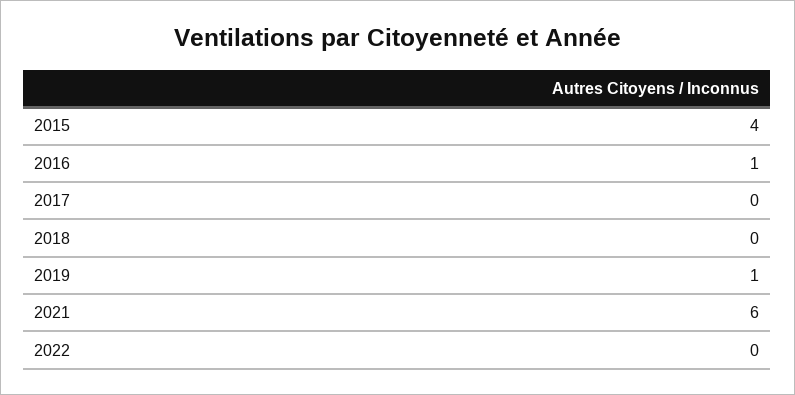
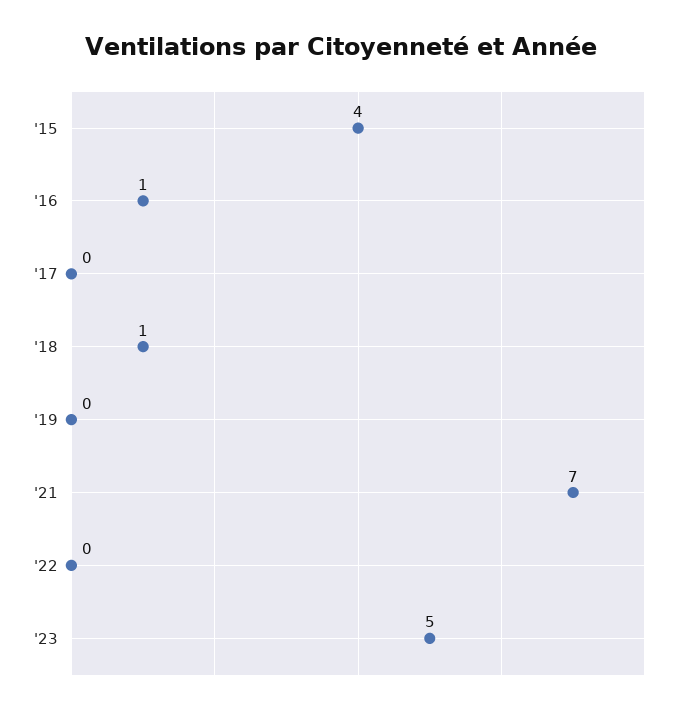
  {
    "2015": 4,
    "2016": 1,
    "2017": 0,
-   "2018": 0,
+   "2018": 1,
-   "2019": 1,
+   "2019": 0,
-   "2021": 6,
+   "2021": 7,
-   "2022": 0
+   "2022": 0,
+   "'23": 5
  }

